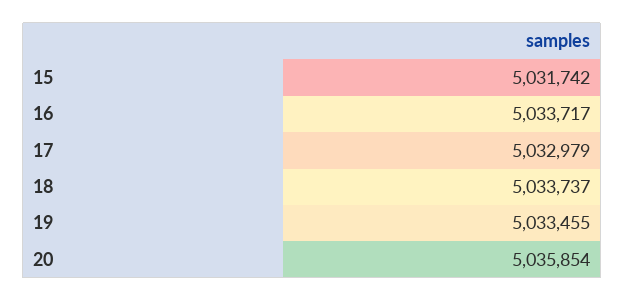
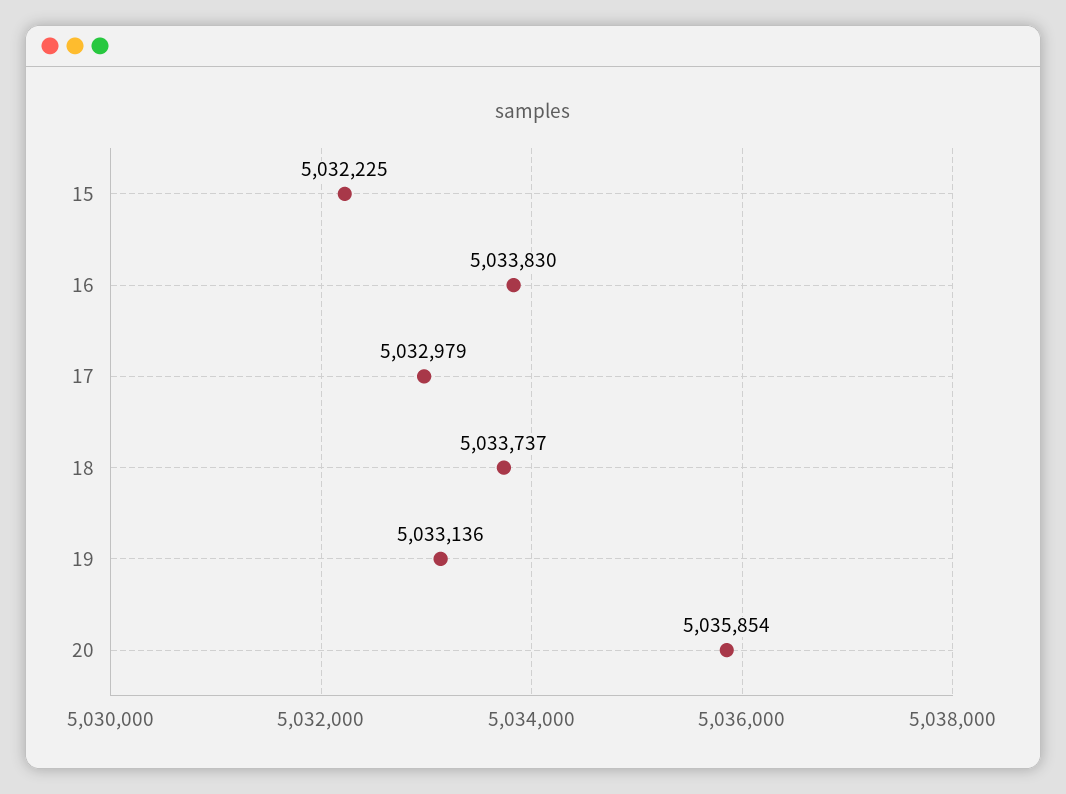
  {
-   "15": 5031742,
+   "15": 5032225,
-   "16": 5033717,
+   "16": 5033830,
    "17": 5032979,
    "18": 5033737,
-   "19": 5033455,
+   "19": 5033136,
    "20": 5035854
  }

